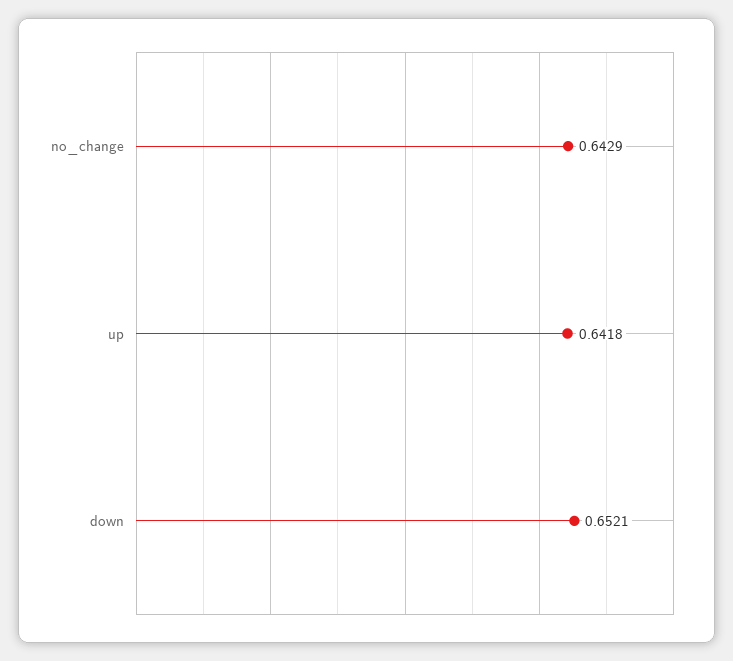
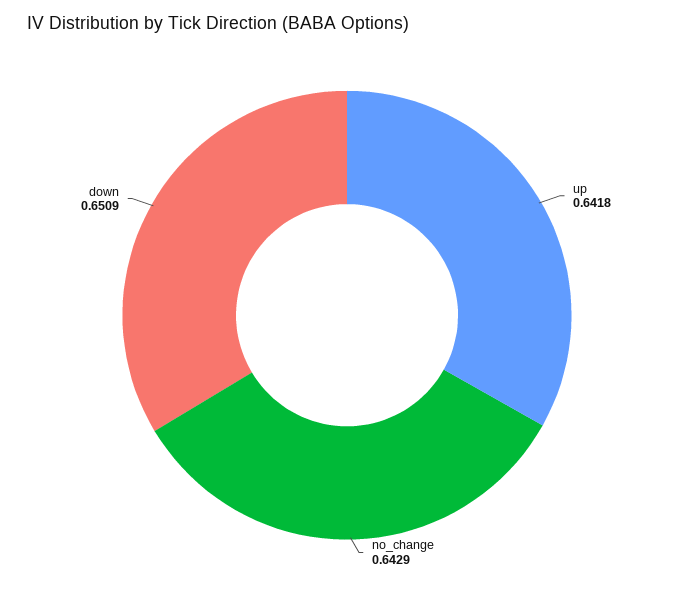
  {
    "no_change": 0.6429,
    "up": 0.6418,
-   "down": 0.6521
+   "down": 0.6509
  }

